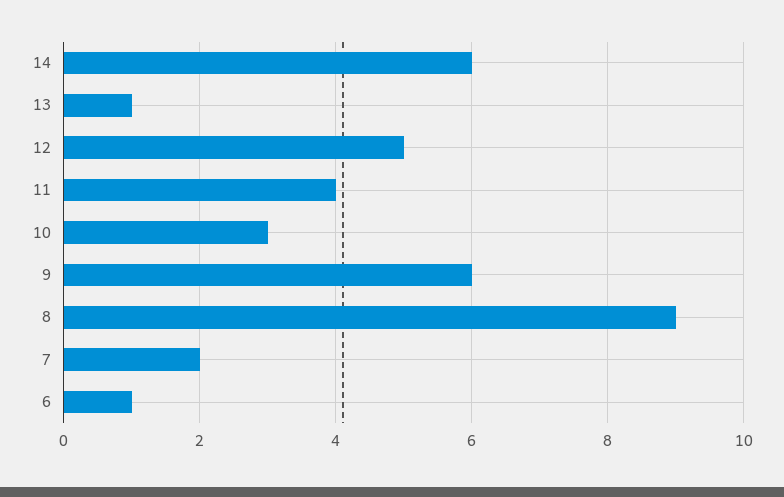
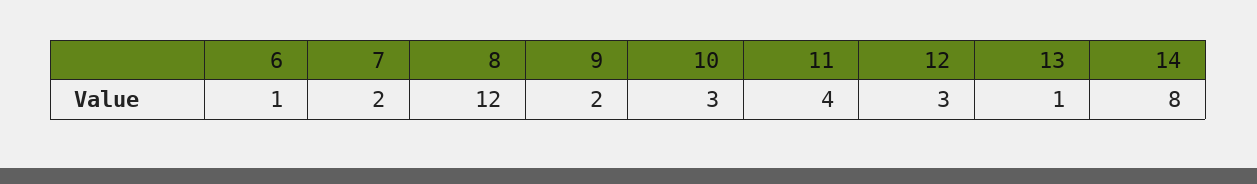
  {
-   "14": 6,
+   "14": 8,
    "13": 1,
-   "12": 5,
+   "12": 3,
    "11": 4,
    "10": 3,
-   "9": 6,
+   "9": 2,
-   "8": 9,
+   "8": 12,
    "7": 2,
    "6": 1
  }

